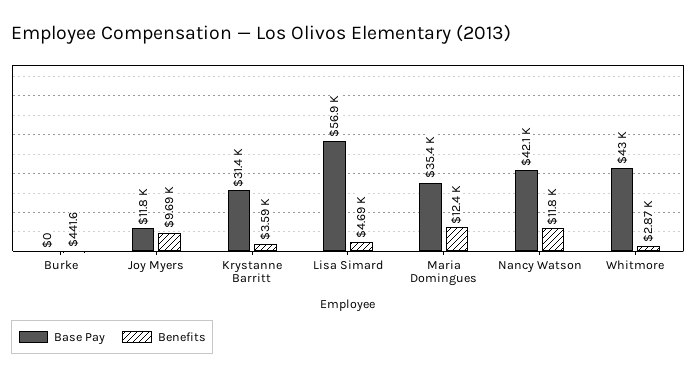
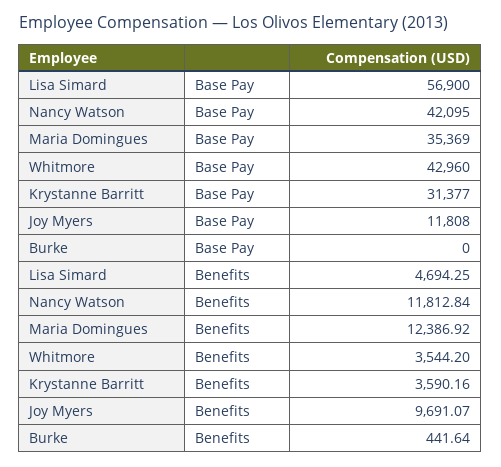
  {
    "Base Pay": {
      "Burke": 0,
      "Joy Myers": 11808,
      "Krystanne Barritt": 31377,
      "Lisa Simard": 56900,
      "Maria Domingues": 35369,
      "Nancy Watson": 42095,
      "Whitmore": 42960
    },
    "Benefits": {
      "Burke": 441.64,
      "Joy Myers": 9691.07,
      "Krystanne Barritt": 3590.16,
      "Lisa Simard": 4694.25,
      "Maria Domingues": 12386.92,
      "Nancy Watson": 11812.84,
-     "Whitmore": 2870
+     "Whitmore": 3544.2
    }
  }

